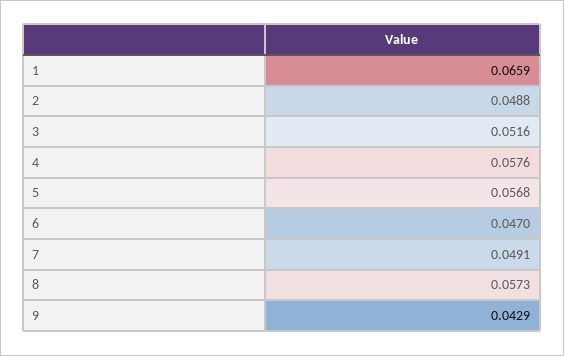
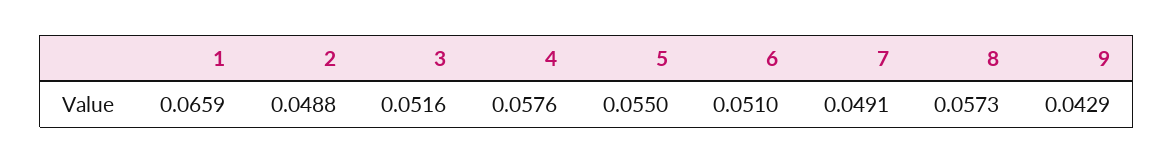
  {
    "1": 0.0659,
    "2": 0.0488,
    "3": 0.0516,
    "4": 0.0576,
-   "5": 0.0568,
+   "5": 0.055,
-   "6": 0.047,
+   "6": 0.051,
    "7": 0.0491,
    "8": 0.0573,
    "9": 0.0429
  }

